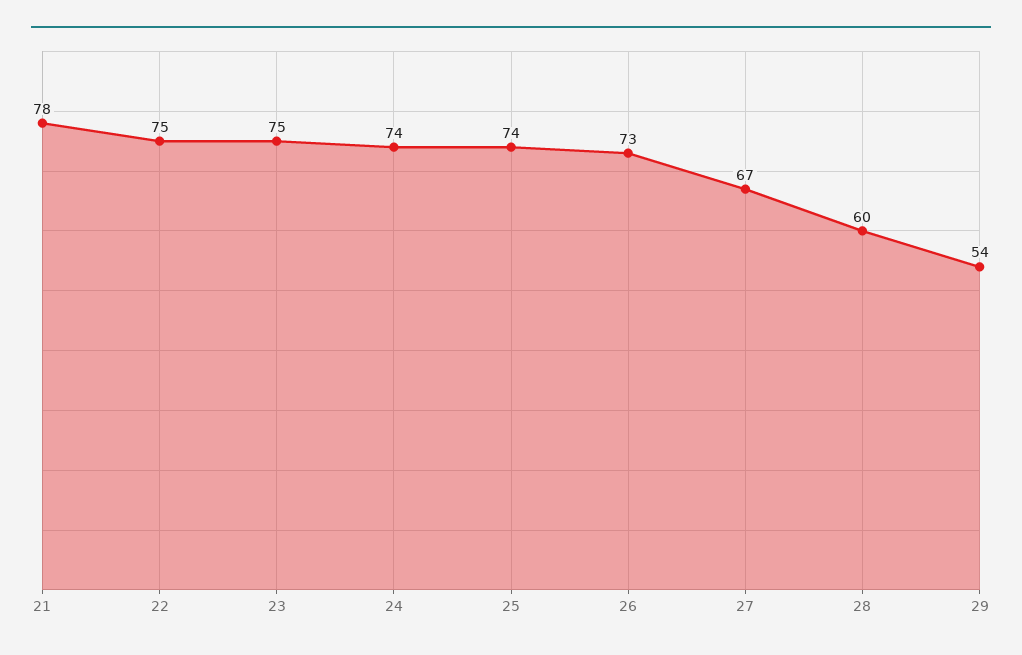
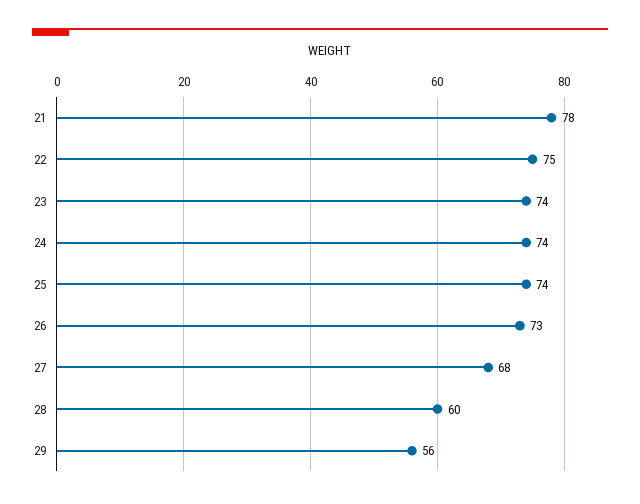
  {
    "21": 78,
    "22": 75,
-   "23": 75,
+   "23": 74,
    "24": 74,
    "25": 74,
    "26": 73,
-   "27": 67,
+   "27": 68,
    "28": 60,
-   "29": 54
+   "29": 56
  }

